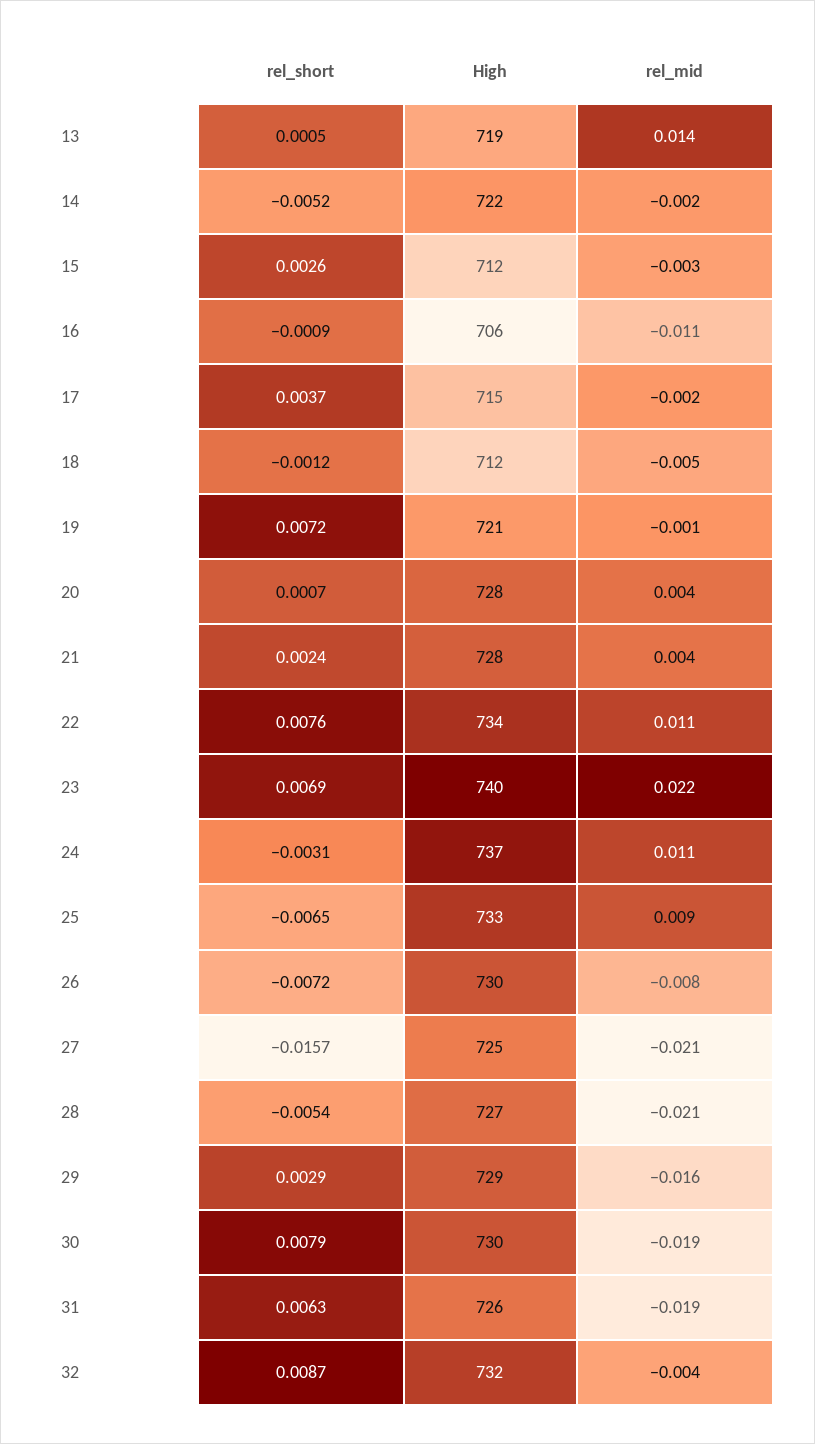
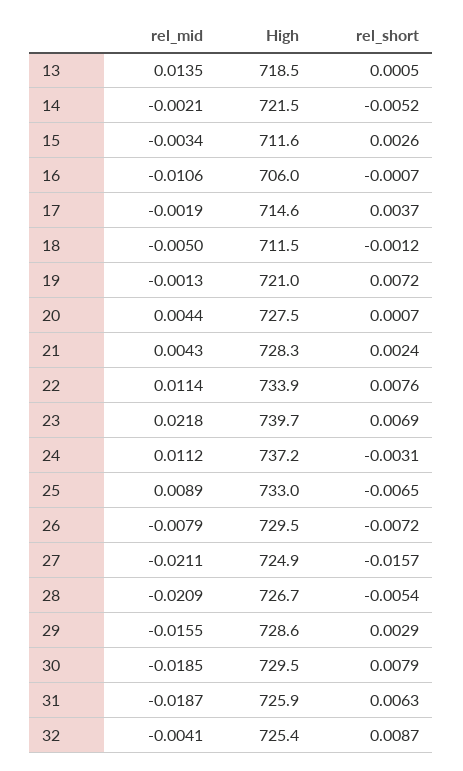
  {
    "rel_short": {
      "13": 0.0005,
      "14": -0.0052,
      "15": 0.0026,
-     "16": -0.0009,
+     "16": -0.0007,
      "17": 0.0037,
      "18": -0.0012,
      "19": 0.0072,
      "20": 0.0007,
      "21": 0.0024,
      "22": 0.0076,
      "23": 0.0069,
      "24": -0.0031,
      "25": -0.0065,
      "26": -0.0072,
      "27": -0.0157,
      "28": -0.0054,
      "29": 0.0029,
      "30": 0.0079,
      "31": 0.0063,
      "32": 0.0087
    },
    "High": {
      "13": 718.5,
      "14": 721.5,
      "15": 711.6,
      "16": 706,
      "17": 714.6,
      "18": 711.5,
      "19": 721,
      "20": 727.5,
      "21": 728.3,
      "22": 733.9,
      "23": 739.7,
      "24": 737.2,
      "25": 733,
      "26": 729.5,
      "27": 724.9,
      "28": 726.7,
      "29": 728.6,
      "30": 729.5,
      "31": 725.9,
-     "32": 732
+     "32": 725.4
    },
    "rel_mid": {
      "13": 0.0135,
      "14": -0.0021,
      "15": -0.0034,
      "16": -0.0106,
      "17": -0.0019,
      "18": -0.005,
      "19": -0.0013,
      "20": 0.0044,
      "21": 0.0043,
      "22": 0.0114,
      "23": 0.0218,
      "24": 0.0112,
      "25": 0.0089,
      "26": -0.0079,
      "27": -0.0211,
      "28": -0.0209,
      "29": -0.0155,
      "30": -0.0185,
      "31": -0.0187,
      "32": -0.0041
    }
  }

